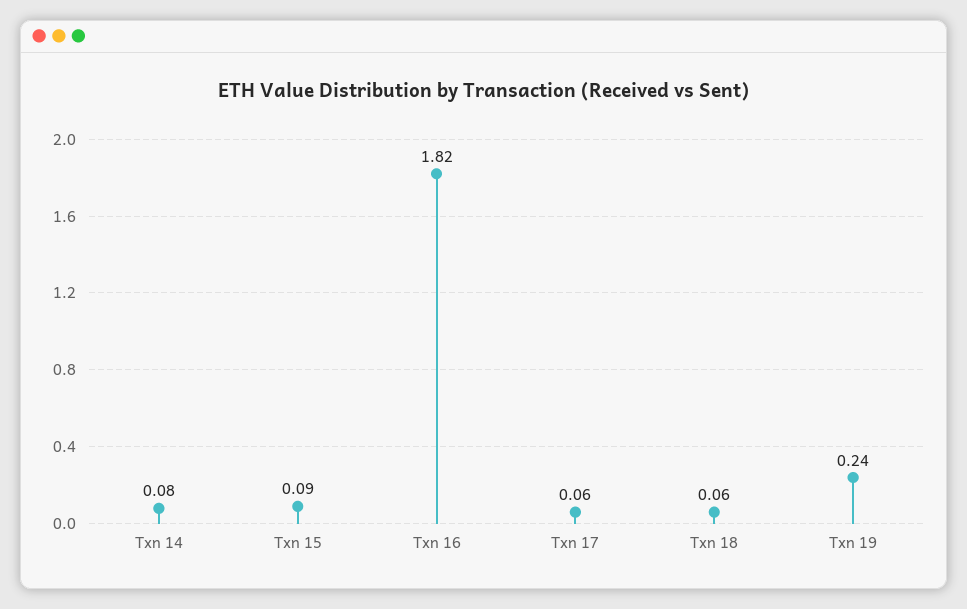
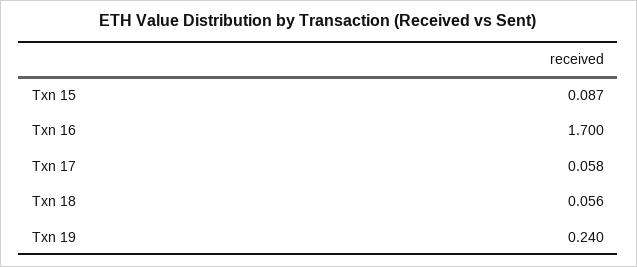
  {
-   "Txn 14": 0.08,
    "Txn 15": 0.087,
-   "Txn 16": 1.82,
+   "Txn 16": 1.7,
    "Txn 17": 0.058,
    "Txn 18": 0.056,
    "Txn 19": 0.24
  }

